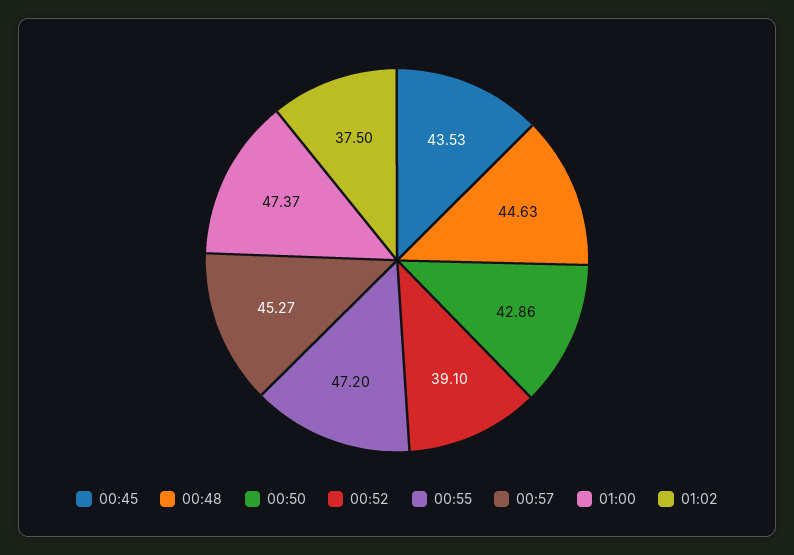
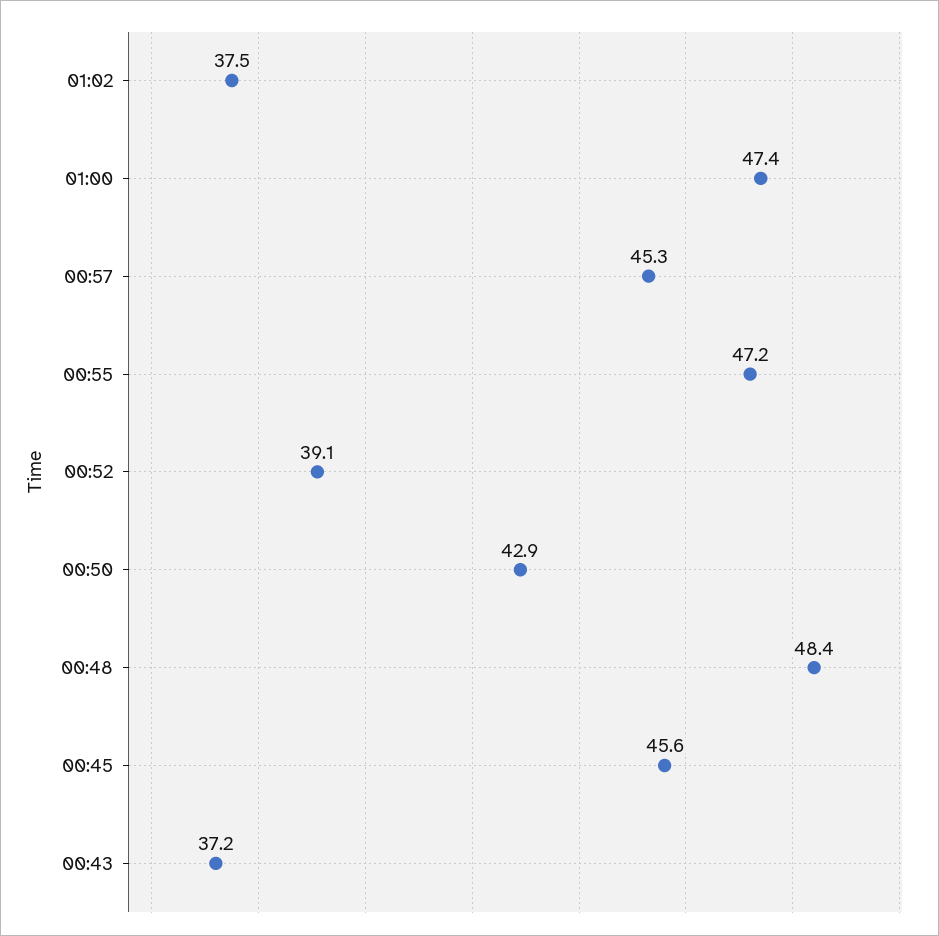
  {
-   "00:45": 43.53,
+   "00:45": 45.6,
-   "00:48": 44.63,
+   "00:48": 48.4,
    "00:50": 42.86,
    "00:52": 39.1,
    "00:55": 47.2,
    "00:57": 45.27,
    "01:00": 47.37,
-   "01:02": 37.5
+   "01:02": 37.5,
+   "00:43": 37.2
  }

